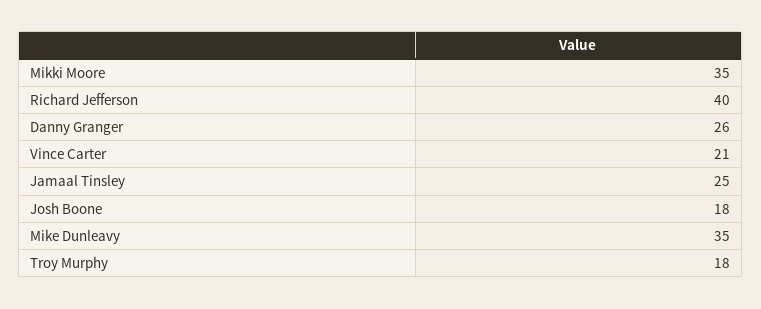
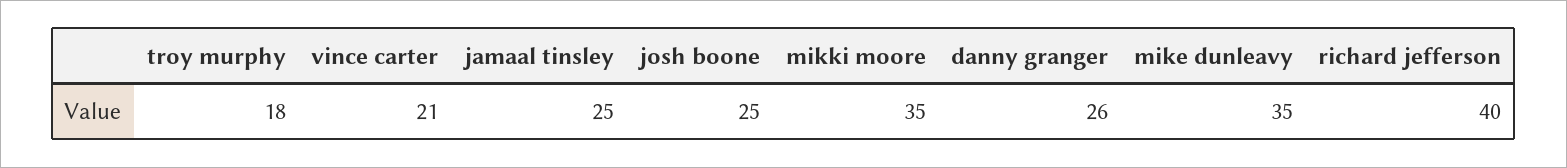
  {
    "Mikki Moore": 35,
    "Richard Jefferson": 40,
    "Danny Granger": 26,
    "Vince Carter": 21,
    "Jamaal Tinsley": 25,
-   "Josh Boone": 18,
+   "Josh Boone": 25,
    "Mike Dunleavy": 35,
    "Troy Murphy": 18
  }

